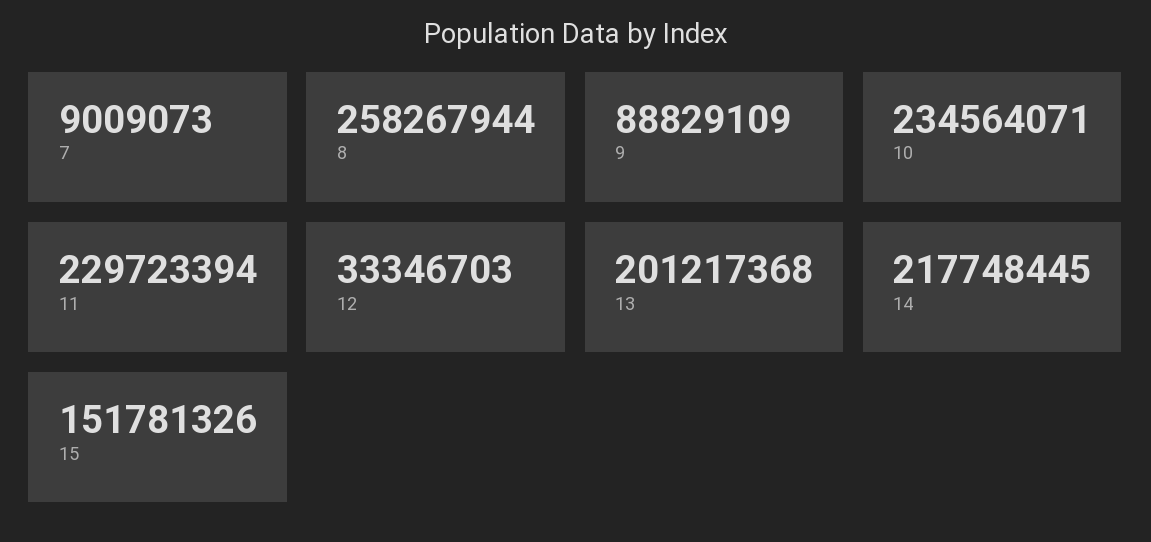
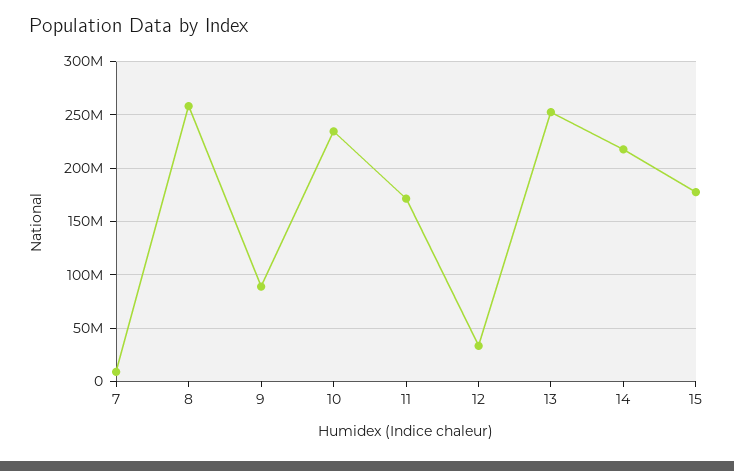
  {
    "7": 9009073,
    "8": 258267944,
    "9": 88829109,
    "10": 234564071,
-   "11": 229723394,
+   "11": 170000000,
    "12": 33346703,
-   "13": 201217368,
+   "13": 250000000,
    "14": 217748445,
-   "15": 151781326
+   "15": 180000000
  }

